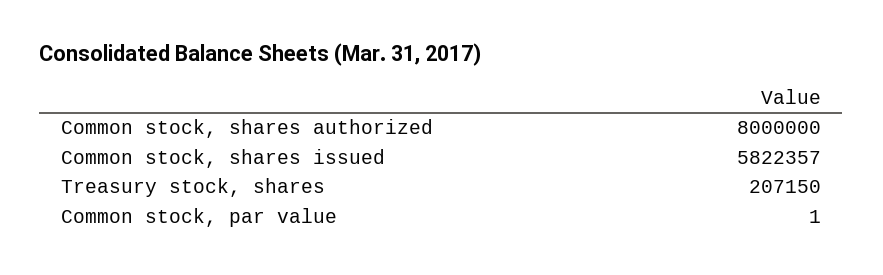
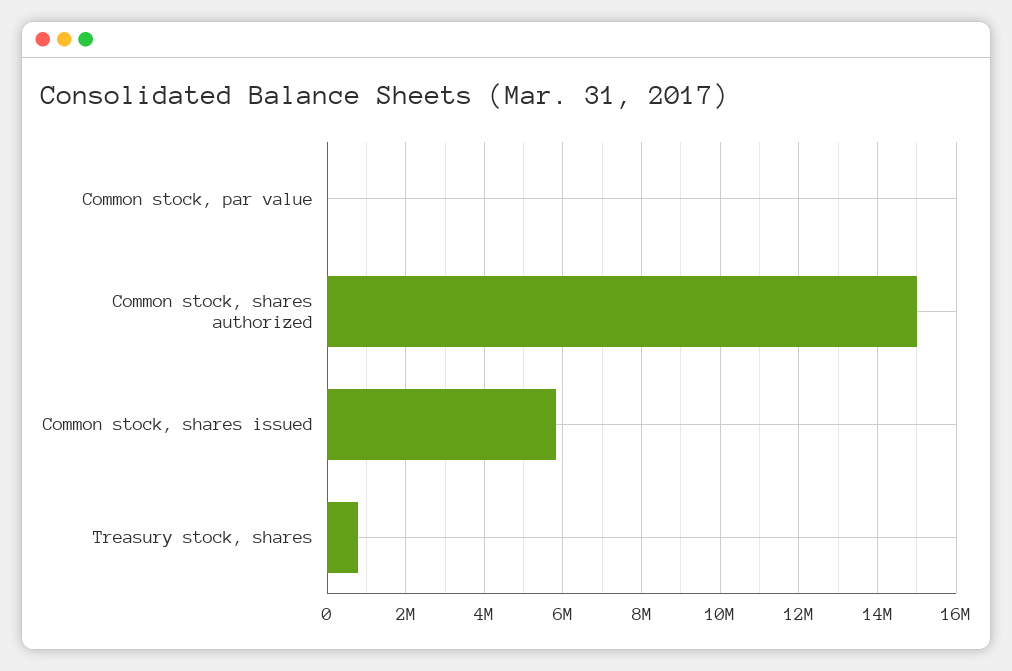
  {
-   "Common stock, shares authorized": 8000000,
+   "Common stock, shares authorized": 15000000,
    "Common stock, shares issued": 5822357,
-   "Treasury stock, shares": 207150,
+   "Treasury stock, shares": 800000,
    "Common stock, par value": 1
  }

